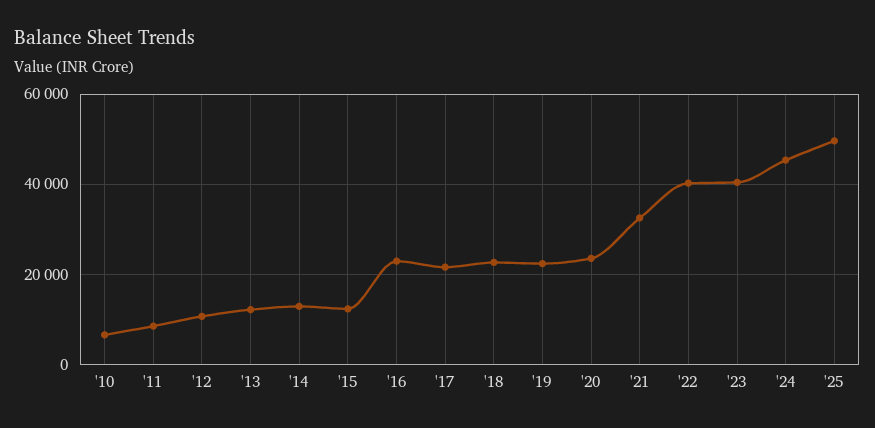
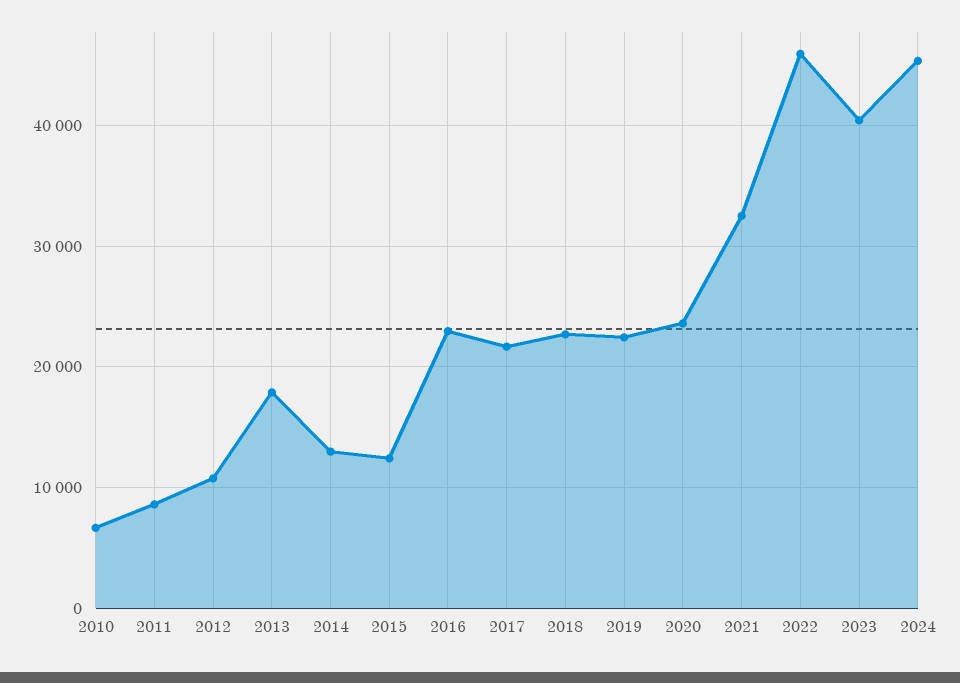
  {
    "'10": 7000,
    "'11": 9000,
    "'12": 11000,
-   "'13": 12000,
+   "'13": 18000,
    "'14": 13000,
    "'15": 12000,
    "'16": 23000,
    "'17": 22000,
    "'18": 23000,
    "'19": 22000,
    "'20": 24000,
    "'21": 33000,
-   "'22": 40000,
+   "'22": 46000,
    "'23": 40000,
-   "'24": 45000,
+   "'24": 45000
-   "'25": 50000
  }

